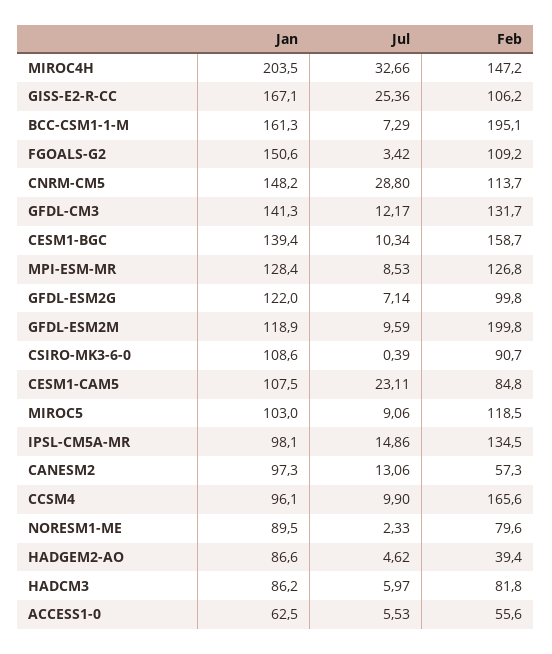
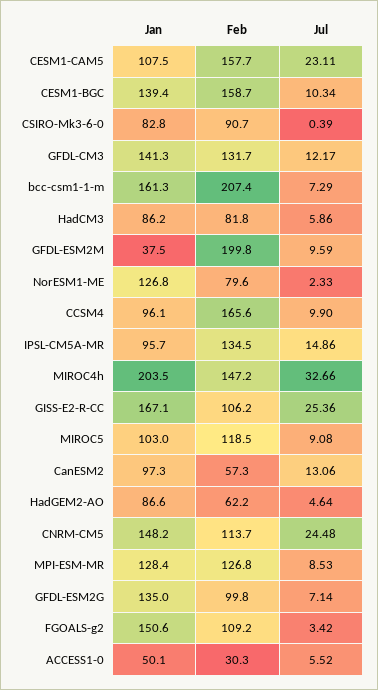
  {
    "Jan": {
      "MIROC4H": 203.5,
      "GISS-E2-R-CC": 167.1,
      "BCC-CSM1-1-M": 161.3,
      "FGOALS-G2": 150.6,
      "CNRM-CM5": 148.2,
      "GFDL-CM3": 141.3,
      "CESM1-BGC": 139.4,
      "MPI-ESM-MR": 128.4,
-     "GFDL-ESM2G": 122,
+     "GFDL-ESM2G": 135,
-     "GFDL-ESM2M": 118.9,
+     "GFDL-ESM2M": 37.5,
-     "CSIRO-MK3-6-0": 108.6,
+     "CSIRO-MK3-6-0": 82.8,
      "CESM1-CAM5": 107.5,
      "MIROC5": 103,
-     "IPSL-CM5A-MR": 98.1,
+     "IPSL-CM5A-MR": 95.7,
      "CANESM2": 97.3,
      "CCSM4": 96.1,
-     "NORESM1-ME": 89.5,
+     "NORESM1-ME": 126.8,
      "HADGEM2-AO": 86.6,
      "HADCM3": 86.2,
-     "ACCESS1-0": 62.5
+     "ACCESS1-0": 50.1
    },
    "Jul": {
      "MIROC4H": 32.66,
      "GISS-E2-R-CC": 25.36,
      "BCC-CSM1-1-M": 7.29,
      "FGOALS-G2": 3.42,
-     "CNRM-CM5": 28.8,
+     "CNRM-CM5": 24.48,
      "GFDL-CM3": 12.17,
      "CESM1-BGC": 10.34,
      "MPI-ESM-MR": 8.53,
      "GFDL-ESM2G": 7.14,
      "GFDL-ESM2M": 9.59,
      "CSIRO-MK3-6-0": 0.39,
      "CESM1-CAM5": 23.11,
-     "MIROC5": 9.06,
+     "MIROC5": 9.08,
      "IPSL-CM5A-MR": 14.86,
      "CANESM2": 13.06,
      "CCSM4": 9.9,
      "NORESM1-ME": 2.33,
-     "HADGEM2-AO": 4.62,
+     "HADGEM2-AO": 4.64,
-     "HADCM3": 5.97,
+     "HADCM3": 5.86,
-     "ACCESS1-0": 5.53
+     "ACCESS1-0": 5.52
    },
    "Feb": {
      "MIROC4H": 147.2,
      "GISS-E2-R-CC": 106.2,
-     "BCC-CSM1-1-M": 195.1,
+     "BCC-CSM1-1-M": 207.4,
      "FGOALS-G2": 109.2,
      "CNRM-CM5": 113.7,
      "GFDL-CM3": 131.7,
      "CESM1-BGC": 158.7,
      "MPI-ESM-MR": 126.8,
      "GFDL-ESM2G": 99.8,
      "GFDL-ESM2M": 199.8,
      "CSIRO-MK3-6-0": 90.7,
-     "CESM1-CAM5": 84.8,
+     "CESM1-CAM5": 157.7,
      "MIROC5": 118.5,
      "IPSL-CM5A-MR": 134.5,
      "CANESM2": 57.3,
      "CCSM4": 165.6,
      "NORESM1-ME": 79.6,
-     "HADGEM2-AO": 39.4,
+     "HADGEM2-AO": 62.2,
      "HADCM3": 81.8,
-     "ACCESS1-0": 55.6
+     "ACCESS1-0": 30.3
    }
  }

